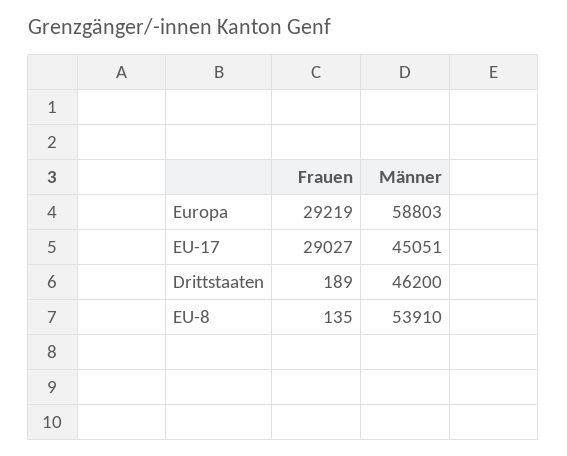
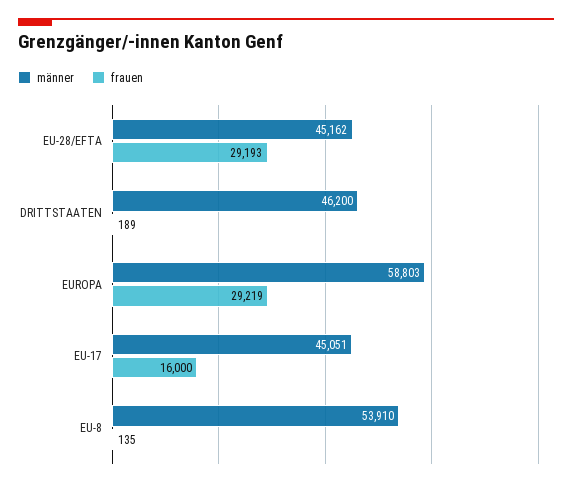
  {
    "Frauen": {
      "Europa": 29219,
-     "EU-17": 29027,
+     "EU-17": 16000,
      "Drittstaaten": 189,
-     "EU-8": 135
+     "EU-8": 135,
+     "EU-28/EFTA": 29193
    },
    "Männer": {
      "Europa": 58803,
      "EU-17": 45051,
      "Drittstaaten": 46200,
-     "EU-8": 53910
+     "EU-8": 53910,
+     "EU-28/EFTA": 45162
    }
  }

